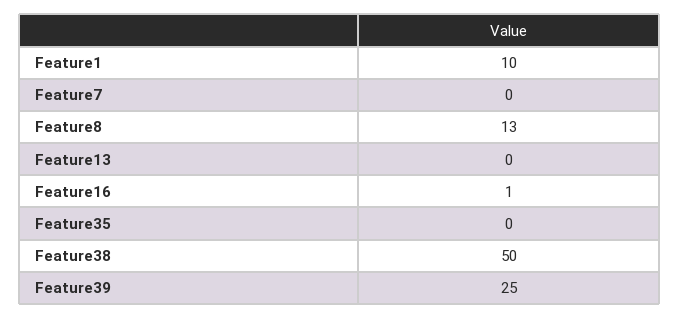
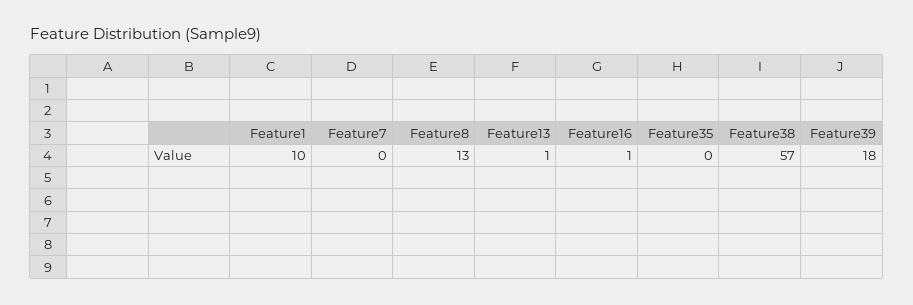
  {
    "Feature1": 10,
    "Feature7": 0,
    "Feature8": 13,
-   "Feature13": 0,
+   "Feature13": 1,
    "Feature16": 1,
    "Feature35": 0,
-   "Feature38": 50,
+   "Feature38": 57,
-   "Feature39": 25
+   "Feature39": 18
  }

